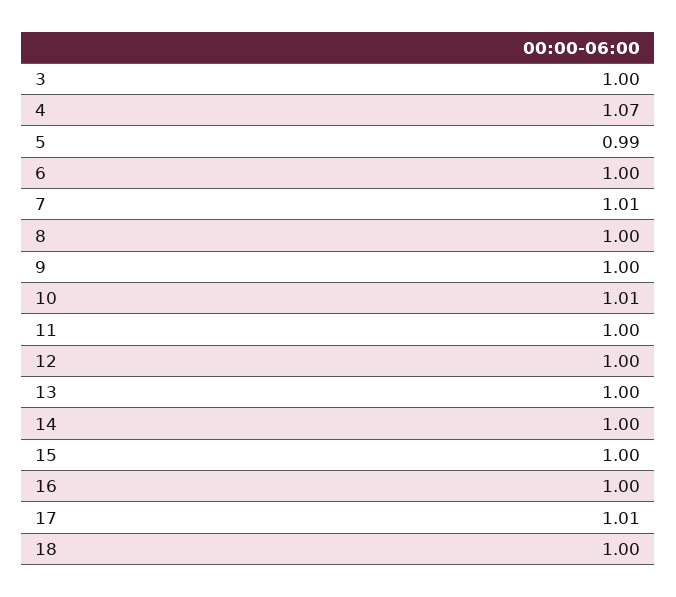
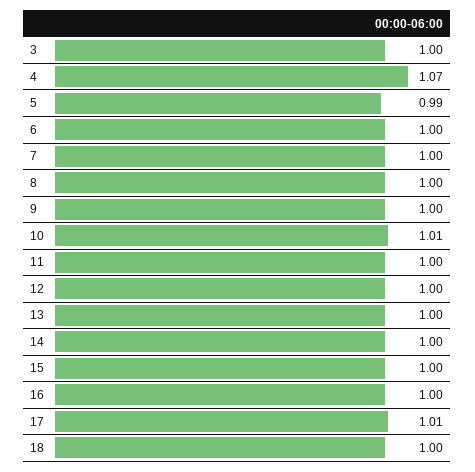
  {
    "3": 1,
    "4": 1.07,
    "5": 0.99,
    "6": 1,
-   "7": 1.01,
+   "7": 1,
    "8": 1,
    "9": 1,
    "10": 1.01,
    "11": 1,
    "12": 1,
    "13": 1,
    "14": 1,
    "15": 1,
    "16": 1,
    "17": 1.01,
    "18": 1
  }

